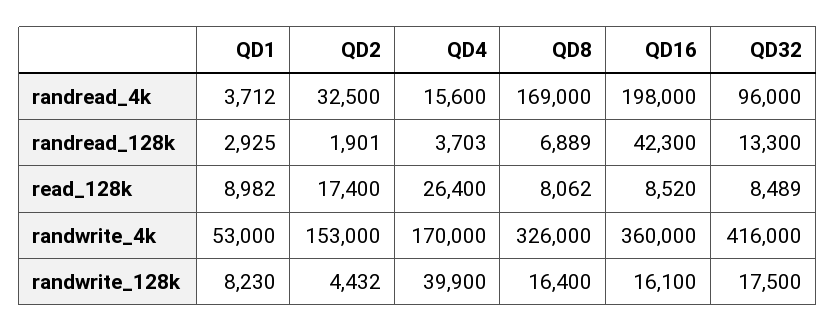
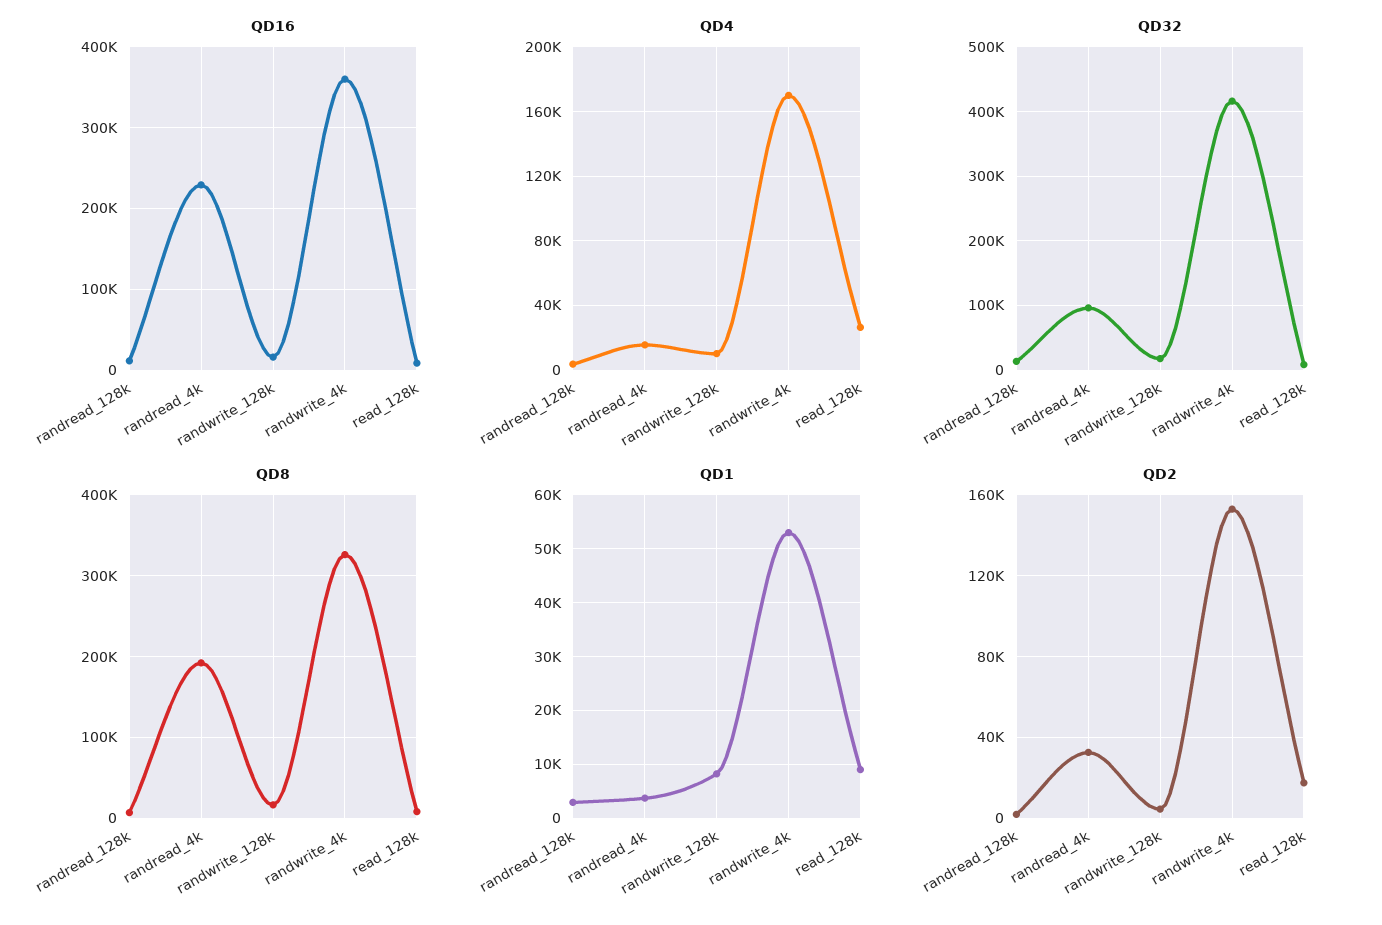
  {
    "QD1": {
      "randread_4k": 3712,
      "randread_128k": 2925,
      "read_128k": 8982,
      "randwrite_4k": 53000,
      "randwrite_128k": 8230
    },
    "QD2": {
      "randread_4k": 32500,
      "randread_128k": 1901,
      "read_128k": 17400,
      "randwrite_4k": 153000,
      "randwrite_128k": 4432
    },
    "QD4": {
      "randread_4k": 15600,
      "randread_128k": 3703,
      "read_128k": 26400,
      "randwrite_4k": 170000,
-     "randwrite_128k": 39900
+     "randwrite_128k": 10000
    },
    "QD8": {
-     "randread_4k": 169000,
+     "randread_4k": 190000,
      "randread_128k": 6889,
      "read_128k": 8062,
      "randwrite_4k": 326000,
      "randwrite_128k": 16400
    },
    "QD16": {
-     "randread_4k": 198000,
+     "randread_4k": 230000,
-     "randread_128k": 42300,
+     "randread_128k": 10000,
      "read_128k": 8520,
      "randwrite_4k": 360000,
      "randwrite_128k": 16100
    },
    "QD32": {
      "randread_4k": 96000,
      "randread_128k": 13300,
      "read_128k": 8489,
      "randwrite_4k": 416000,
      "randwrite_128k": 17500
    }
  }

